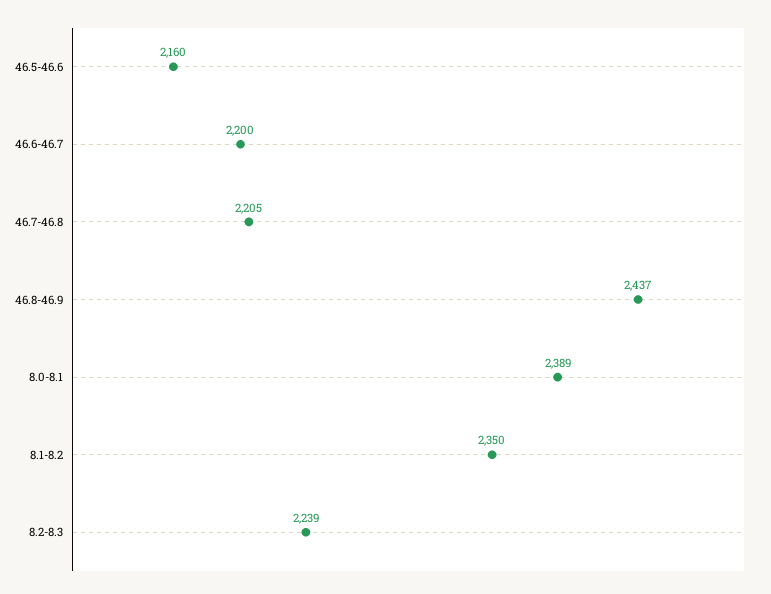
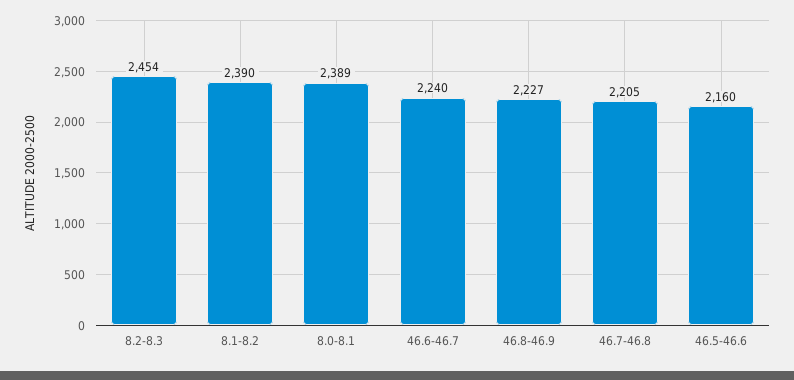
  {
    "46.5-46.6": 2160,
-   "46.6-46.7": 2200,
+   "46.6-46.7": 2240,
    "46.7-46.8": 2205,
-   "46.8-46.9": 2437,
+   "46.8-46.9": 2227,
    "8.0-8.1": 2389,
-   "8.1-8.2": 2350,
+   "8.1-8.2": 2390,
-   "8.2-8.3": 2239
+   "8.2-8.3": 2454
  }

